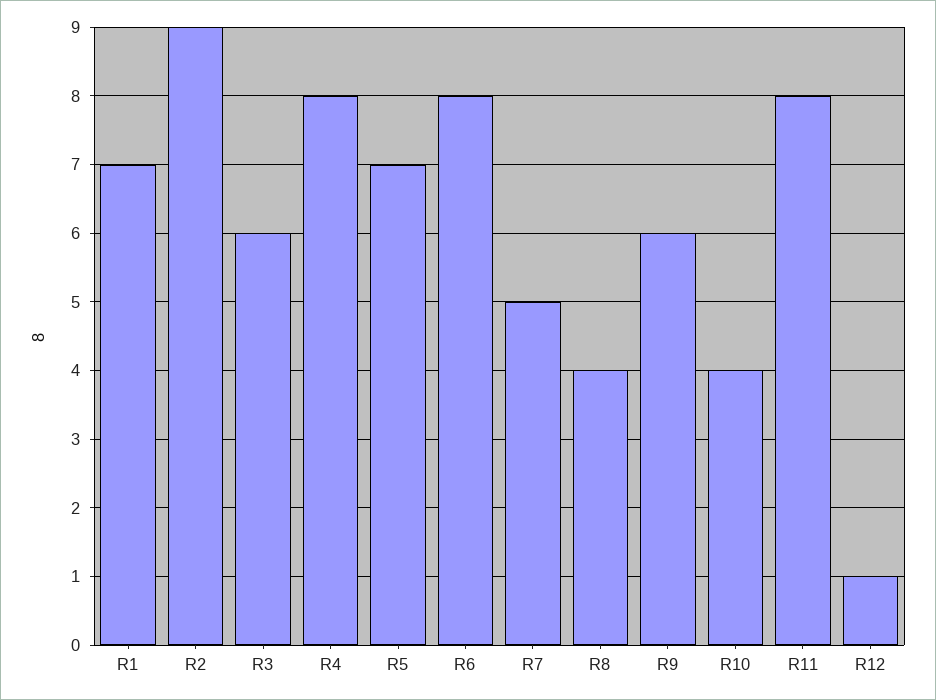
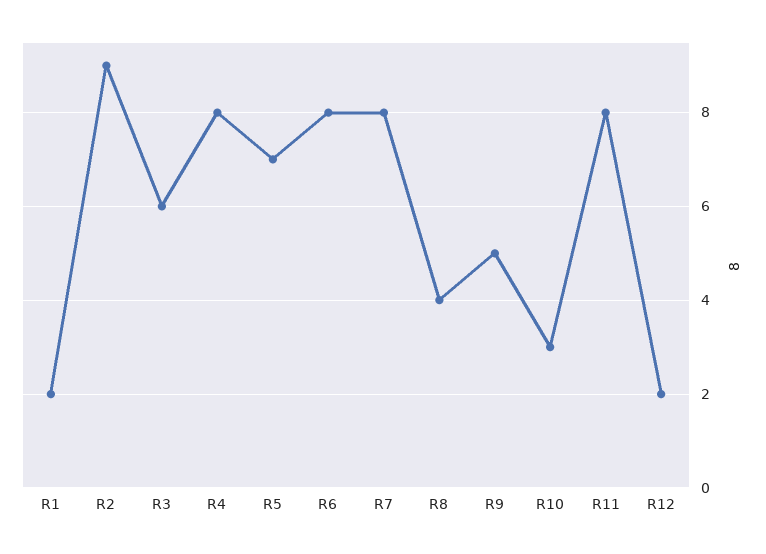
  {
-   "R1": 7,
+   "R1": 2,
    "R2": 9,
    "R3": 6,
    "R4": 8,
    "R5": 7,
    "R6": 8,
-   "R7": 5,
+   "R7": 8,
    "R8": 4,
-   "R9": 6,
+   "R9": 5,
-   "R10": 4,
+   "R10": 3,
    "R11": 8,
-   "R12": 1
+   "R12": 2
  }

